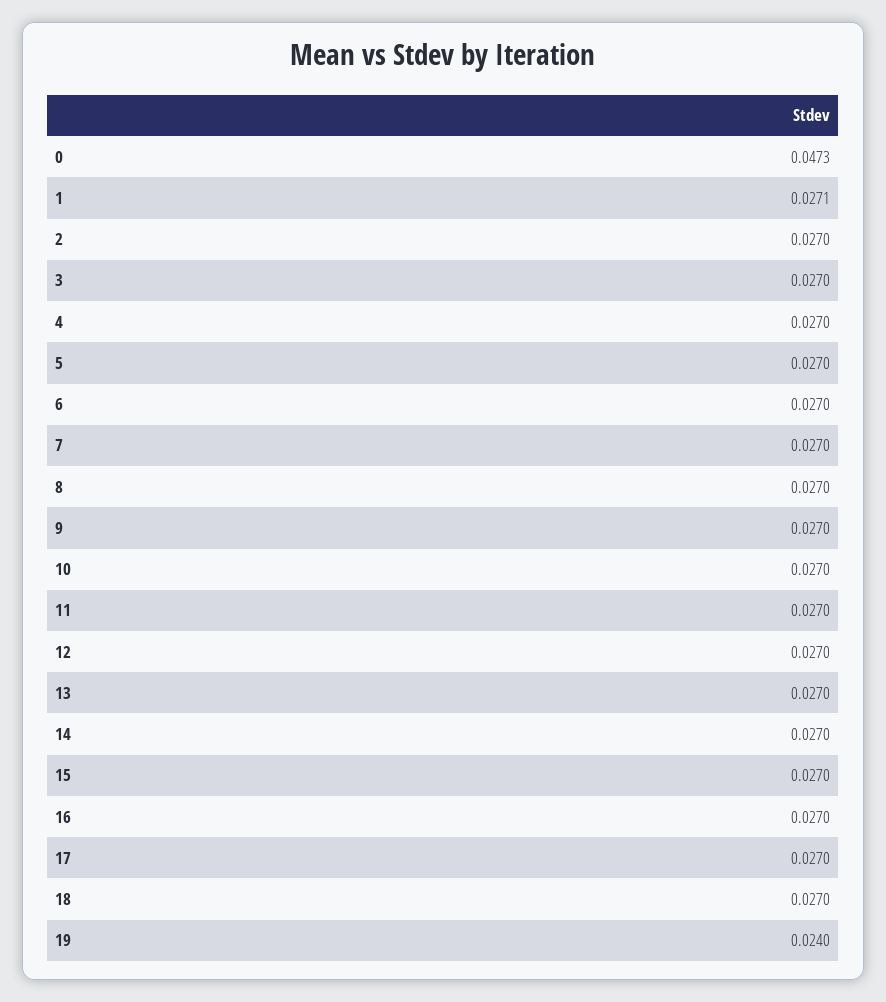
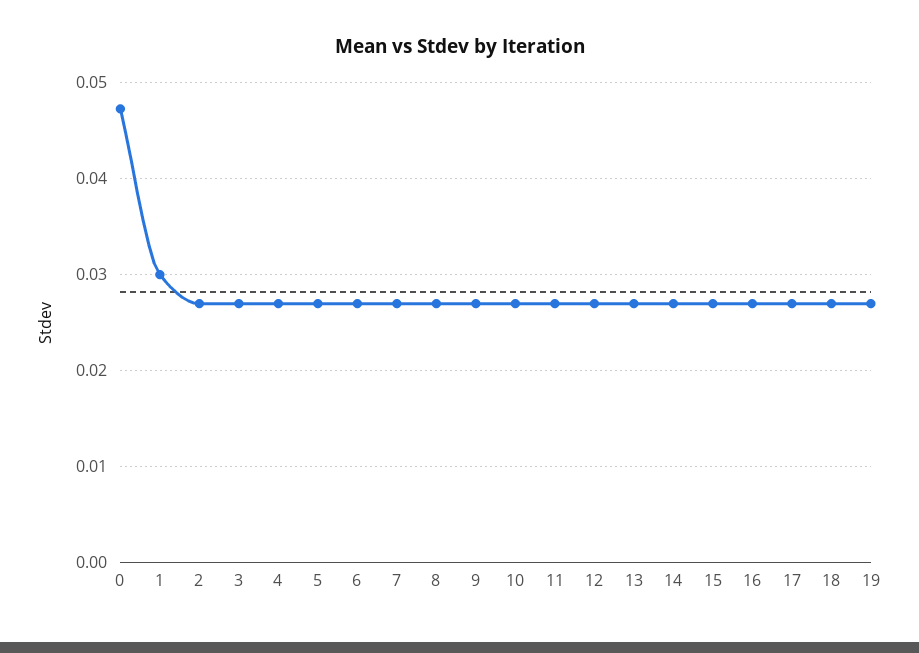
  {
    "0": 0.0473,
-   "1": 0.0271,
+   "1": 0.03,
    "2": 0.027,
    "3": 0.027,
    "4": 0.027,
    "5": 0.027,
    "6": 0.027,
    "7": 0.027,
    "8": 0.027,
    "9": 0.027,
    "10": 0.027,
    "11": 0.027,
    "12": 0.027,
    "13": 0.027,
    "14": 0.027,
    "15": 0.027,
    "16": 0.027,
    "17": 0.027,
    "18": 0.027,
-   "19": 0.024
+   "19": 0.027
  }

